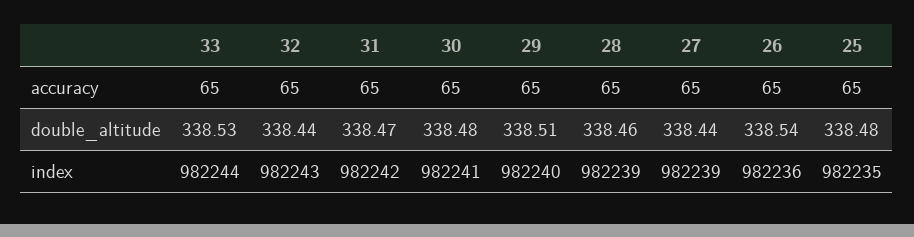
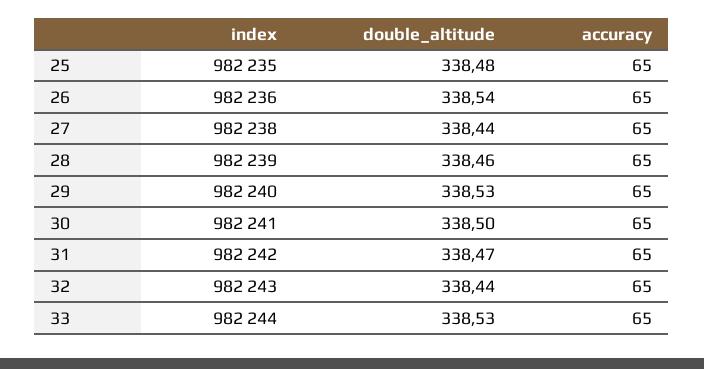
  {
    "33": {
      "accuracy": 65,
      "double_altitude": 338.53,
      "index": 982244
    },
    "32": {
      "accuracy": 65,
      "double_altitude": 338.44,
      "index": 982243
    },
    "31": {
      "accuracy": 65,
      "double_altitude": 338.47,
      "index": 982242
    },
    "30": {
      "accuracy": 65,
-     "double_altitude": 338.48,
+     "double_altitude": 338.5,
      "index": 982241
    },
    "29": {
      "accuracy": 65,
-     "double_altitude": 338.51,
+     "double_altitude": 338.53,
      "index": 982240
    },
    "28": {
      "accuracy": 65,
      "double_altitude": 338.46,
      "index": 982239
    },
    "27": {
      "accuracy": 65,
      "double_altitude": 338.44,
-     "index": 982239
+     "index": 982238
    },
    "26": {
      "accuracy": 65,
      "double_altitude": 338.54,
      "index": 982236
    },
    "25": {
      "accuracy": 65,
      "double_altitude": 338.48,
      "index": 982235
    }
  }

